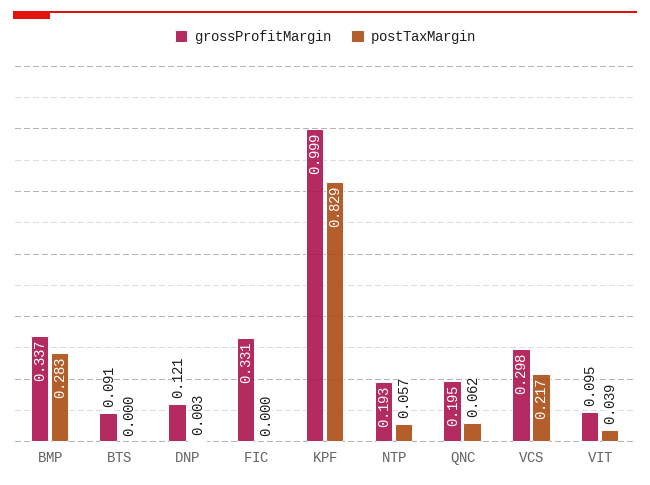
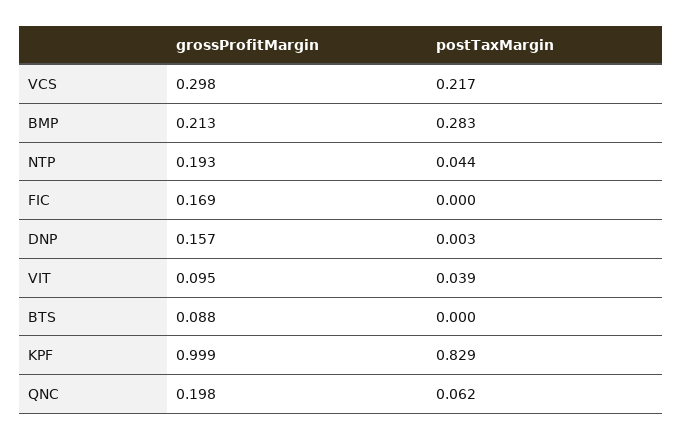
  {
    "grossProfitMargin": {
-     "BMP": 0.337,
+     "BMP": 0.213,
-     "BTS": 0.091,
+     "BTS": 0.088,
-     "DNP": 0.121,
+     "DNP": 0.157,
-     "FIC": 0.331,
+     "FIC": 0.169,
      "KPF": 0.999,
      "NTP": 0.193,
-     "QNC": 0.195,
+     "QNC": 0.198,
      "VCS": 0.298,
      "VIT": 0.095
    },
    "postTaxMargin": {
      "BMP": 0.283,
      "BTS": 0,
      "DNP": 0.003,
      "FIC": 0,
      "KPF": 0.829,
-     "NTP": 0.057,
+     "NTP": 0.044,
      "QNC": 0.062,
      "VCS": 0.217,
      "VIT": 0.039
    }
  }

